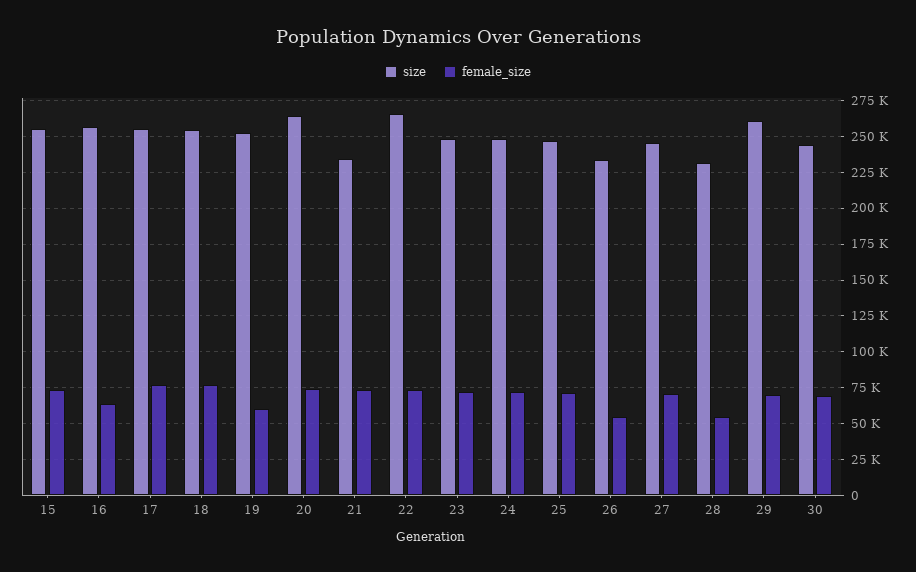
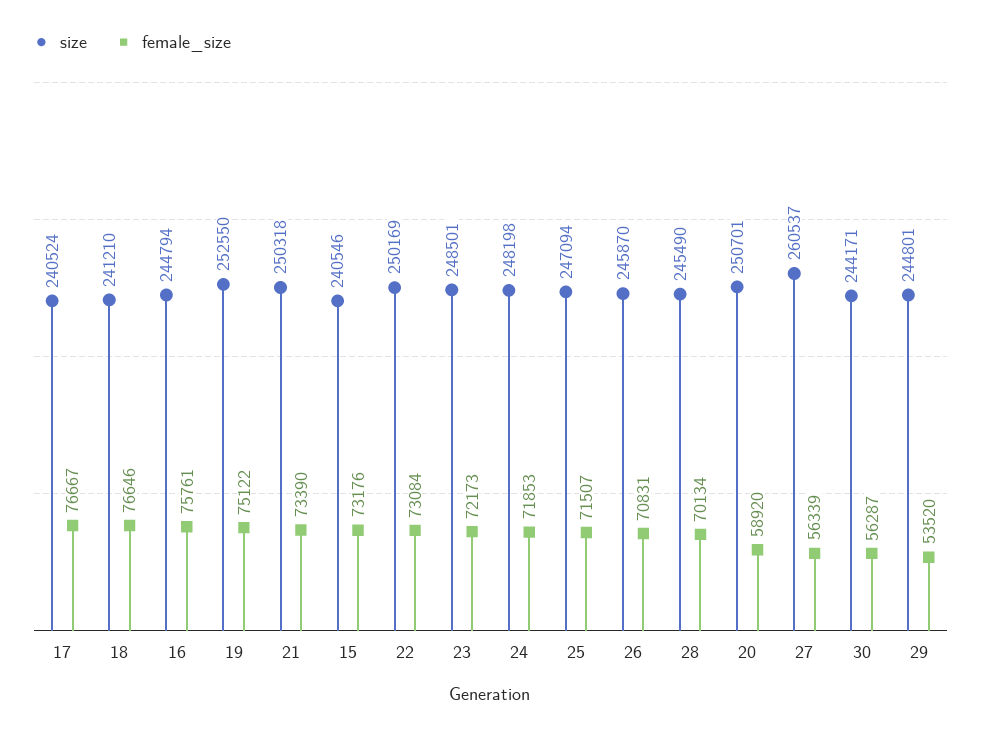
  {
    "size": {
-     "15": 255000,
+     "15": 240546,
-     "16": 255000,
+     "16": 244794,
-     "17": 255000,
+     "17": 240524,
-     "18": 255000,
+     "18": 241210,
      "19": 252550,
-     "20": 265000,
+     "20": 250701,
-     "21": 235000,
+     "21": 250318,
-     "22": 265000,
+     "22": 250169,
      "23": 248501,
      "24": 248198,
      "25": 247094,
-     "26": 235000,
+     "26": 245870,
-     "27": 245000,
+     "27": 260537,
-     "28": 230000,
+     "28": 245490,
-     "29": 260000,
+     "29": 244801,
      "30": 244171
    },
    "female_size": {
      "15": 73176,
-     "16": 65000,
+     "16": 75761,
      "17": 76667,
      "18": 76646,
-     "19": 60000,
+     "19": 75122,
-     "20": 75000,
+     "20": 58920,
      "21": 73390,
      "22": 73084,
      "23": 72173,
      "24": 71853,
      "25": 71507,
-     "26": 55000,
+     "26": 70831,
-     "27": 70000,
+     "27": 56339,
-     "28": 55000,
+     "28": 70134,
-     "29": 70000,
+     "29": 53520,
-     "30": 70000
+     "30": 56287
    }
  }

